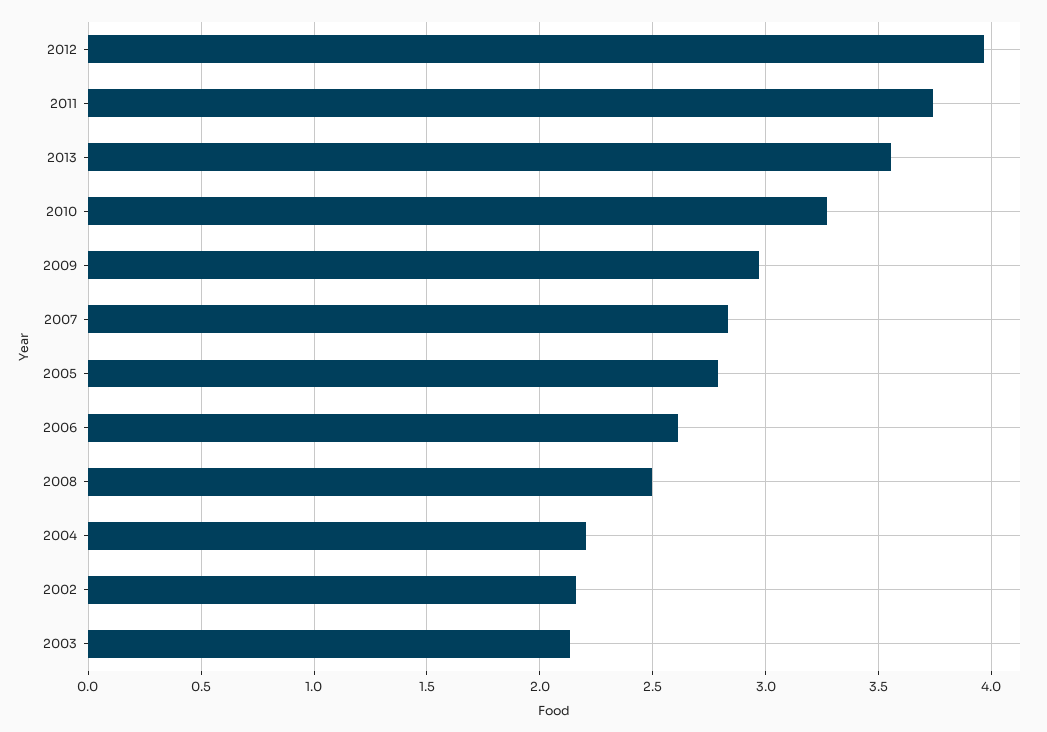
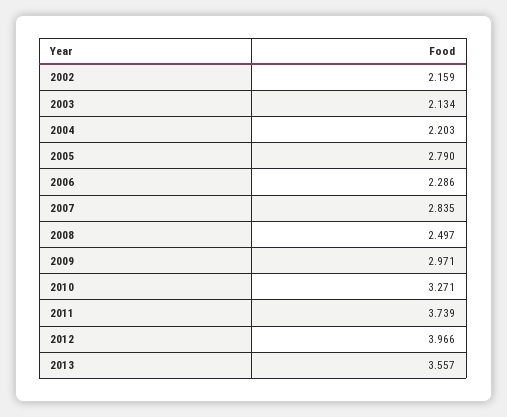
  {
    "2012": 3.966,
    "2011": 3.739,
    "2013": 3.557,
    "2010": 3.271,
    "2009": 2.971,
    "2007": 2.835,
    "2005": 2.79,
-   "2006": 2.6,
+   "2006": 2.286,
    "2008": 2.497,
    "2004": 2.203,
    "2002": 2.159,
    "2003": 2.134
  }

